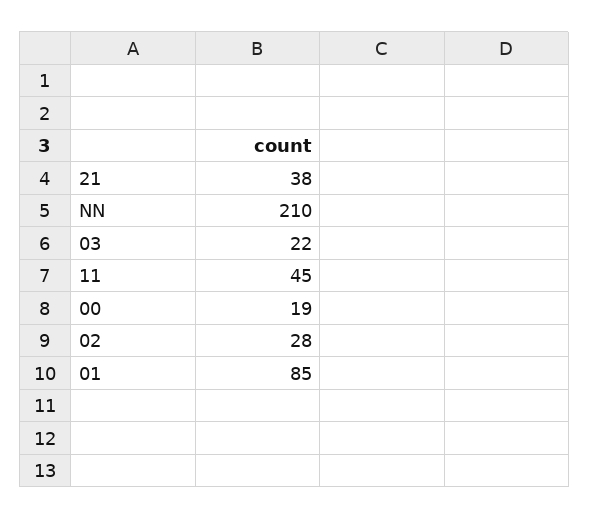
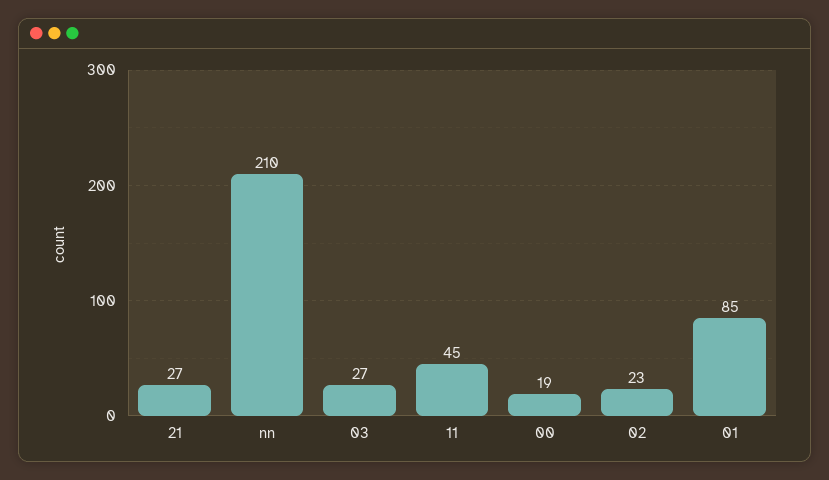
  {
-   "21": 38,
+   "21": 27,
    "NN": 210,
-   "03": 22,
+   "03": 27,
    "11": 45,
    "00": 19,
-   "02": 28,
+   "02": 23,
    "01": 85
  }

